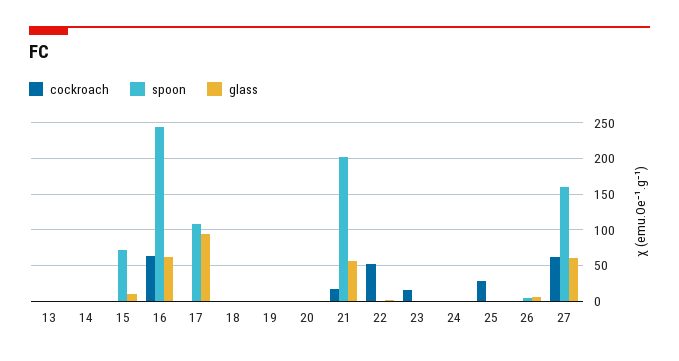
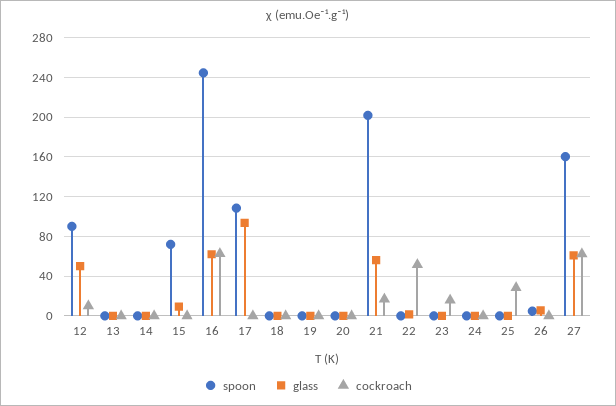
  {
    "cockroach": {
      "13": 0,
      "14": 0,
      "15": 0,
      "16": 60,
      "17": 0,
      "18": 0,
      "19": 0,
      "20": 0,
      "21": 20,
      "22": 50,
      "23": 20,
      "24": 0,
      "25": 30,
      "26": 0,
-     "27": 60
+     "27": 60,
+     "12": 10
    },
    "spoon": {
      "13": 0,
      "14": 0,
      "15": 70,
      "16": 240,
      "17": 110,
      "18": 0,
      "19": 0,
      "20": 0,
      "21": 200,
      "22": 0,
      "23": 0,
      "24": 0,
      "25": 0,
      "26": 0,
-     "27": 160
+     "27": 160,
+     "12": 90
    },
    "glass": {
      "13": 0,
      "14": 0,
      "15": 10,
      "16": 60,
      "17": 90,
      "18": 0,
      "19": 0,
      "20": 0,
      "21": 60,
      "22": 0,
      "23": 0,
      "24": 0,
      "25": 0,
      "26": 10,
-     "27": 60
+     "27": 60,
+     "12": 50
    }
  }

